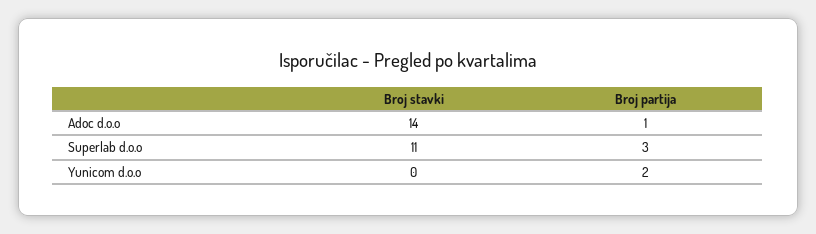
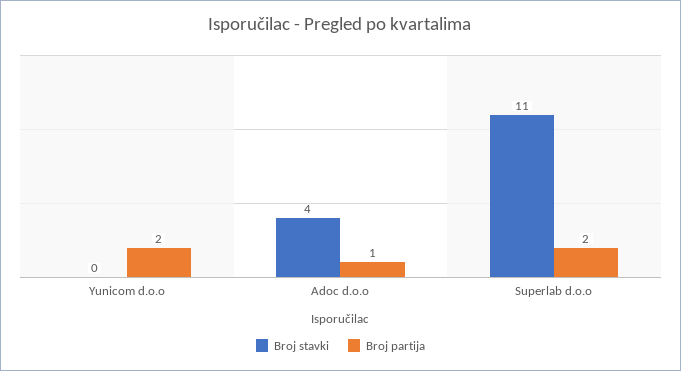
  {
    "Broj stavki": {
-     "Adoc d.o.o": 14,
+     "Adoc d.o.o": 4,
      "Superlab d.o.o": 11,
      "Yunicom d.o.o": 0
    },
    "Broj partija": {
      "Adoc d.o.o": 1,
-     "Superlab d.o.o": 3,
+     "Superlab d.o.o": 2,
      "Yunicom d.o.o": 2
    }
  }

